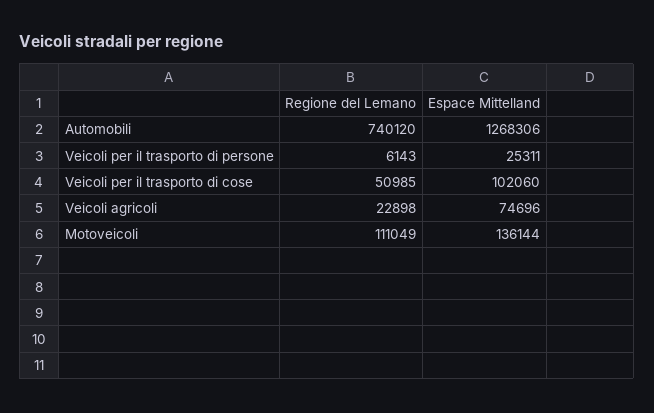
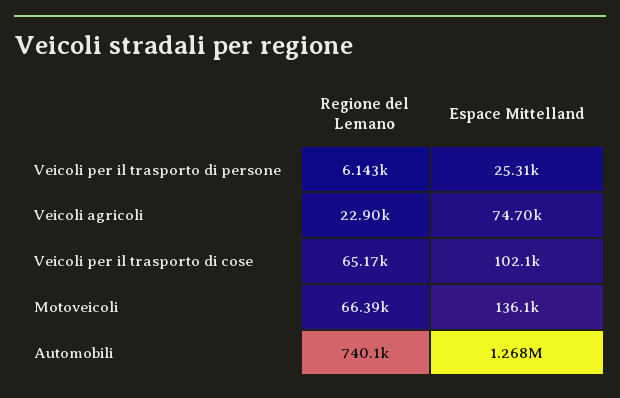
  {
    "Regione del Lemano": {
      "Automobili": 740120,
      "Veicoli per il trasporto di persone": 6143,
-     "Veicoli per il trasporto di cose": 50985,
+     "Veicoli per il trasporto di cose": 65170,
      "Veicoli agricoli": 22898,
-     "Motoveicoli": 111049
+     "Motoveicoli": 66390
    },
    "Espace Mittelland": {
      "Automobili": 1268306,
      "Veicoli per il trasporto di persone": 25311,
      "Veicoli per il trasporto di cose": 102060,
      "Veicoli agricoli": 74696,
      "Motoveicoli": 136144
    }
  }

